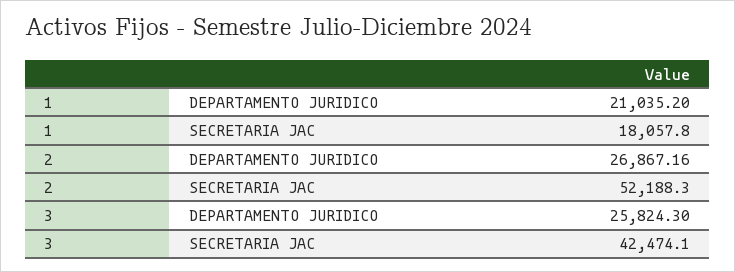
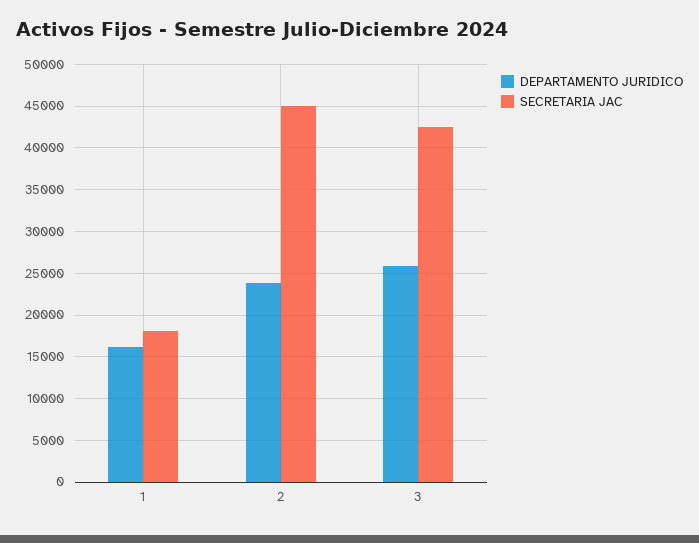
  {
    "DEPARTAMENTO JURIDICO": {
-     "1": 21035.2,
+     "1": 16000,
-     "2": 26867.16,
+     "2": 24000,
      "3": 25824.3
    },
    "SECRETARIA JAC": {
      "1": 18057.8,
-     "2": 52188.3,
+     "2": 45000,
      "3": 42474.1
    }
  }

